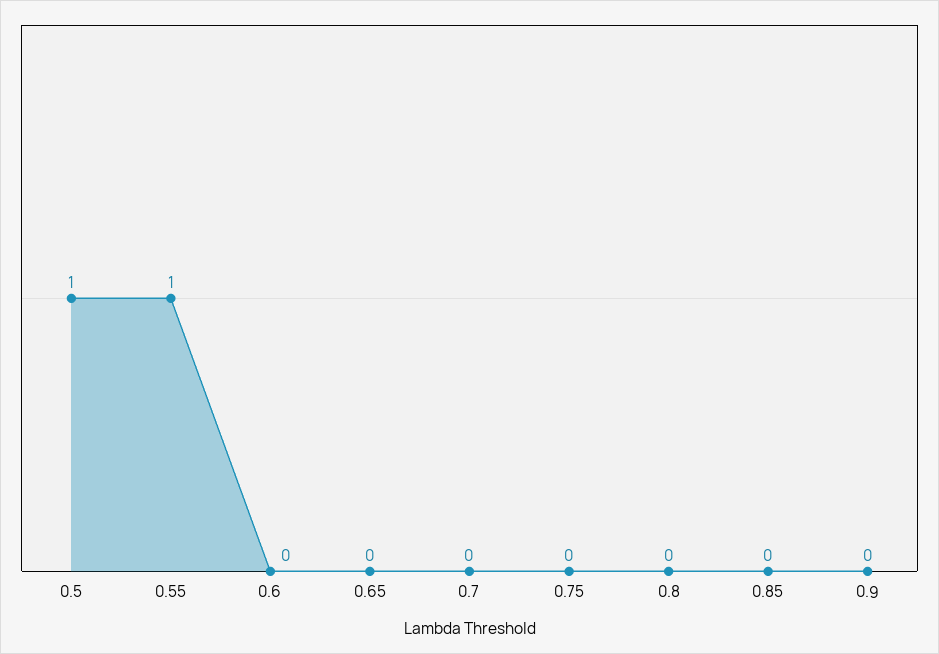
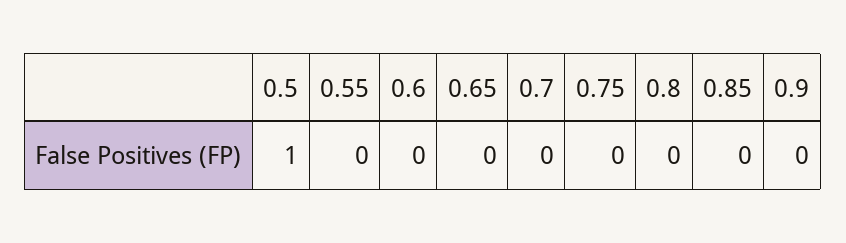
  {
    "0.5": 1,
-   "0.55": 1,
+   "0.55": 0,
    "0.6": 0,
    "0.65": 0,
    "0.7": 0,
    "0.75": 0,
    "0.8": 0,
    "0.85": 0,
    "0.9": 0
  }

